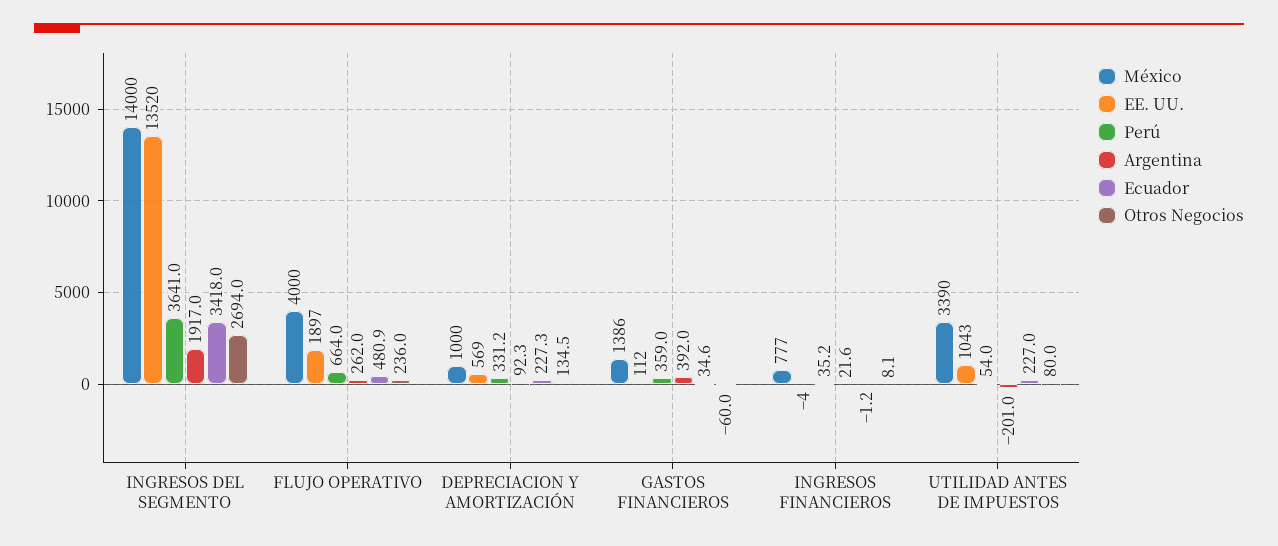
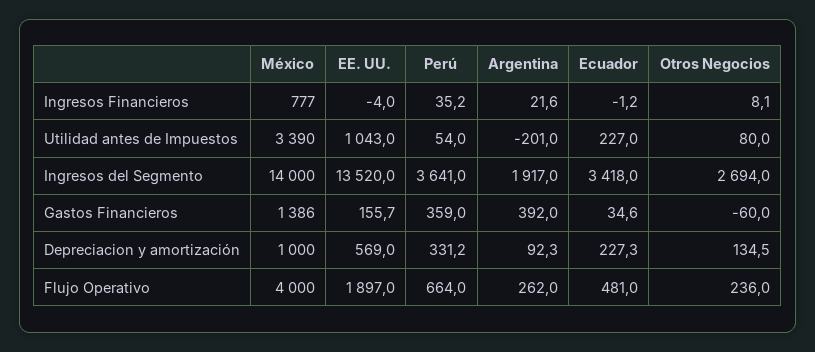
  {
    "México": {
      "INGRESOS DEL SEGMENTO": 14000,
      "FLUJO OPERATIVO": 4000,
      "DEPRECIACION Y AMORTIZACIÓN": 1000,
      "GASTOS FINANCIEROS": 1386,
      "INGRESOS FINANCIEROS": 777,
      "UTILIDAD ANTES DE IMPUESTOS": 3390
    },
    "EE. UU.": {
      "INGRESOS DEL SEGMENTO": 13520,
      "FLUJO OPERATIVO": 1897,
      "DEPRECIACION Y AMORTIZACIÓN": 569,
-     "GASTOS FINANCIEROS": 112,
+     "GASTOS FINANCIEROS": 155.7,
      "INGRESOS FINANCIEROS": -4,
      "UTILIDAD ANTES DE IMPUESTOS": 1043
    },
    "Perú": {
      "INGRESOS DEL SEGMENTO": 3641,
      "FLUJO OPERATIVO": 664,
      "DEPRECIACION Y AMORTIZACIÓN": 331.2,
      "GASTOS FINANCIEROS": 359,
      "INGRESOS FINANCIEROS": 35.2,
      "UTILIDAD ANTES DE IMPUESTOS": 54
    },
    "Argentina": {
      "INGRESOS DEL SEGMENTO": 1917,
      "FLUJO OPERATIVO": 262,
      "DEPRECIACION Y AMORTIZACIÓN": 92.3,
      "GASTOS FINANCIEROS": 392,
      "INGRESOS FINANCIEROS": 21.6,
      "UTILIDAD ANTES DE IMPUESTOS": -201
    },
    "Ecuador": {
      "INGRESOS DEL SEGMENTO": 3418,
-     "FLUJO OPERATIVO": 480.9,
+     "FLUJO OPERATIVO": 481,
      "DEPRECIACION Y AMORTIZACIÓN": 227.3,
      "GASTOS FINANCIEROS": 34.6,
      "INGRESOS FINANCIEROS": -1.2,
      "UTILIDAD ANTES DE IMPUESTOS": 227
    },
    "Otros Negocios": {
      "INGRESOS DEL SEGMENTO": 2694,
      "FLUJO OPERATIVO": 236,
      "DEPRECIACION Y AMORTIZACIÓN": 134.5,
      "GASTOS FINANCIEROS": -60,
      "INGRESOS FINANCIEROS": 8.1,
      "UTILIDAD ANTES DE IMPUESTOS": 80
    }
  }

